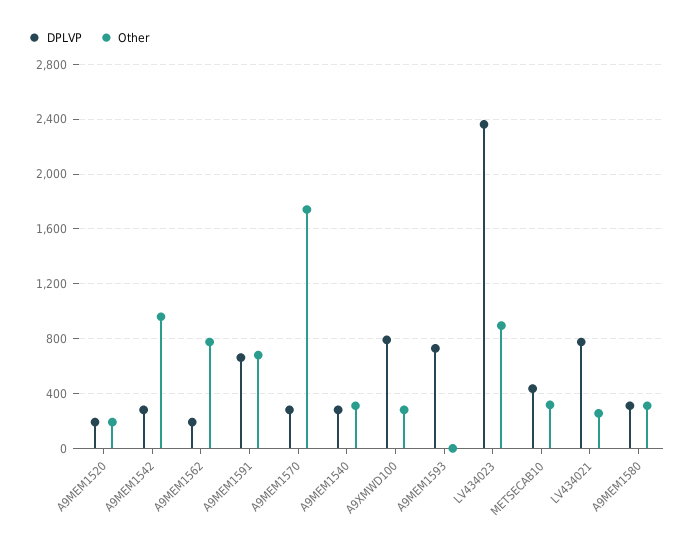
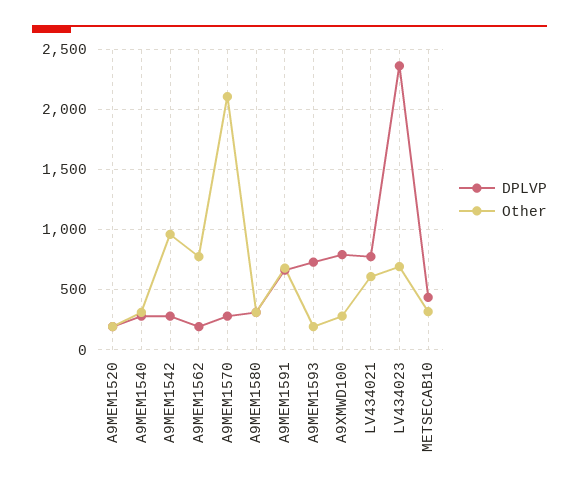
  {
    "DPLVP": {
      "A9MEM1520": 200,
      "A9MEM1542": 300,
      "A9MEM1562": 200,
      "A9MEM1591": 650,
      "A9MEM1570": 300,
      "A9MEM1540": 300,
      "A9XMWD100": 800,
      "A9MEM1593": 750,
      "LV434023": 2350,
      "METSECAB10": 450,
      "LV434021": 800,
      "A9MEM1580": 300
    },
    "Other": {
      "A9MEM1520": 200,
      "A9MEM1542": 950,
      "A9MEM1562": 800,
      "A9MEM1591": 700,
-     "A9MEM1570": 1750,
+     "A9MEM1570": 2100,
      "A9MEM1540": 300,
      "A9XMWD100": 300,
-     "A9MEM1593": 0,
+     "A9MEM1593": 200,
-     "LV434023": 900,
+     "LV434023": 700,
      "METSECAB10": 300,
-     "LV434021": 250,
+     "LV434021": 600,
      "A9MEM1580": 300
    }
  }

